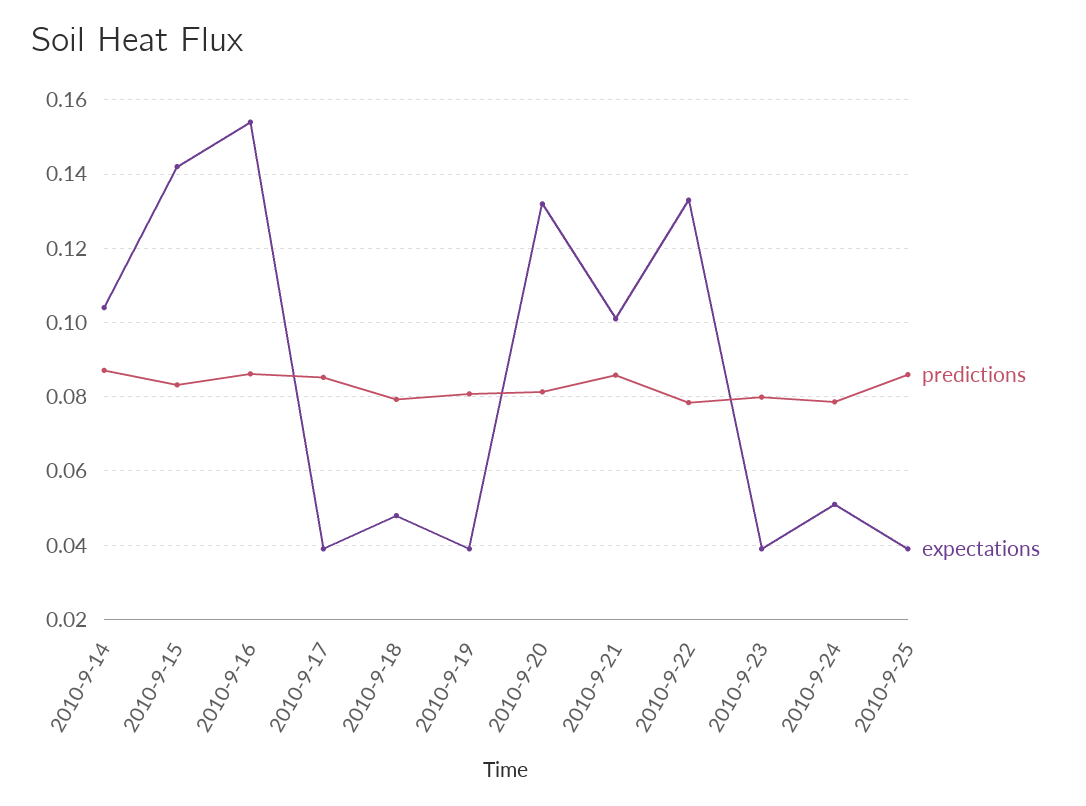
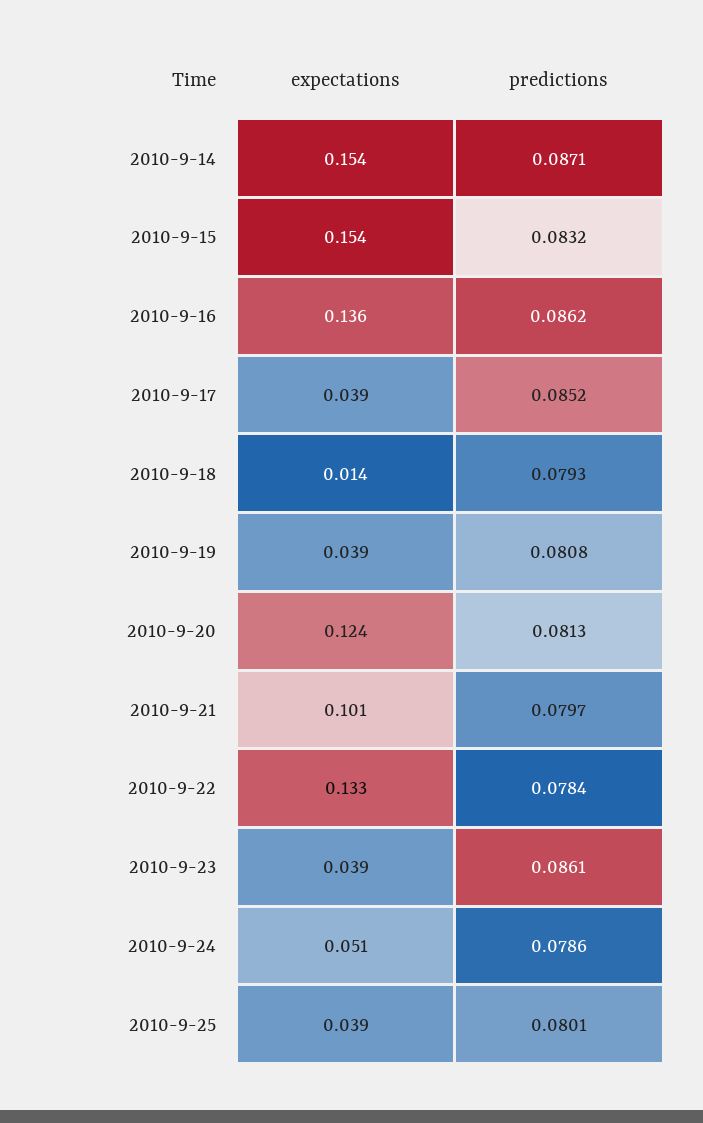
  {
    "predictions": {
      "2010-9-14": 0.0871,
      "2010-9-15": 0.0832,
      "2010-9-16": 0.0862,
      "2010-9-17": 0.0852,
      "2010-9-18": 0.0793,
      "2010-9-19": 0.0808,
      "2010-9-20": 0.0813,
-     "2010-9-21": 0.086,
+     "2010-9-21": 0.0797,
      "2010-9-22": 0.0784,
-     "2010-9-23": 0.08,
+     "2010-9-23": 0.0861,
      "2010-9-24": 0.0786,
-     "2010-9-25": 0.086
+     "2010-9-25": 0.0801
    },
    "expectations": {
-     "2010-9-14": 0.104,
+     "2010-9-14": 0.154,
-     "2010-9-15": 0.142,
+     "2010-9-15": 0.154,
-     "2010-9-16": 0.154,
+     "2010-9-16": 0.136,
      "2010-9-17": 0.039,
-     "2010-9-18": 0.048,
+     "2010-9-18": 0.014,
      "2010-9-19": 0.039,
-     "2010-9-20": 0.132,
+     "2010-9-20": 0.124,
      "2010-9-21": 0.101,
      "2010-9-22": 0.133,
      "2010-9-23": 0.039,
      "2010-9-24": 0.051,
      "2010-9-25": 0.039
    }
  }

